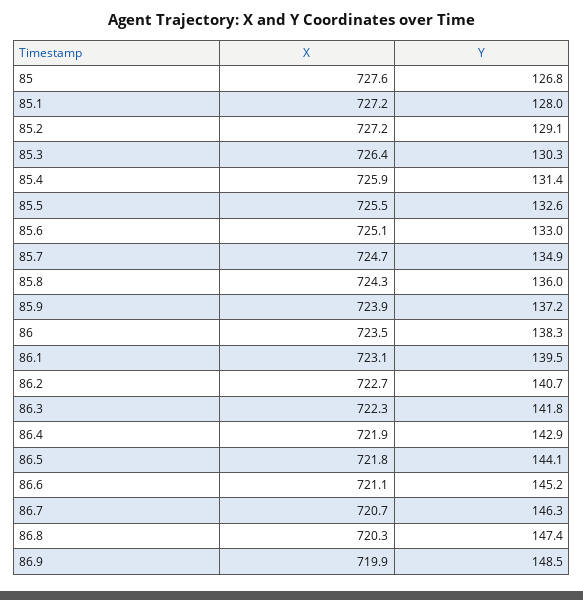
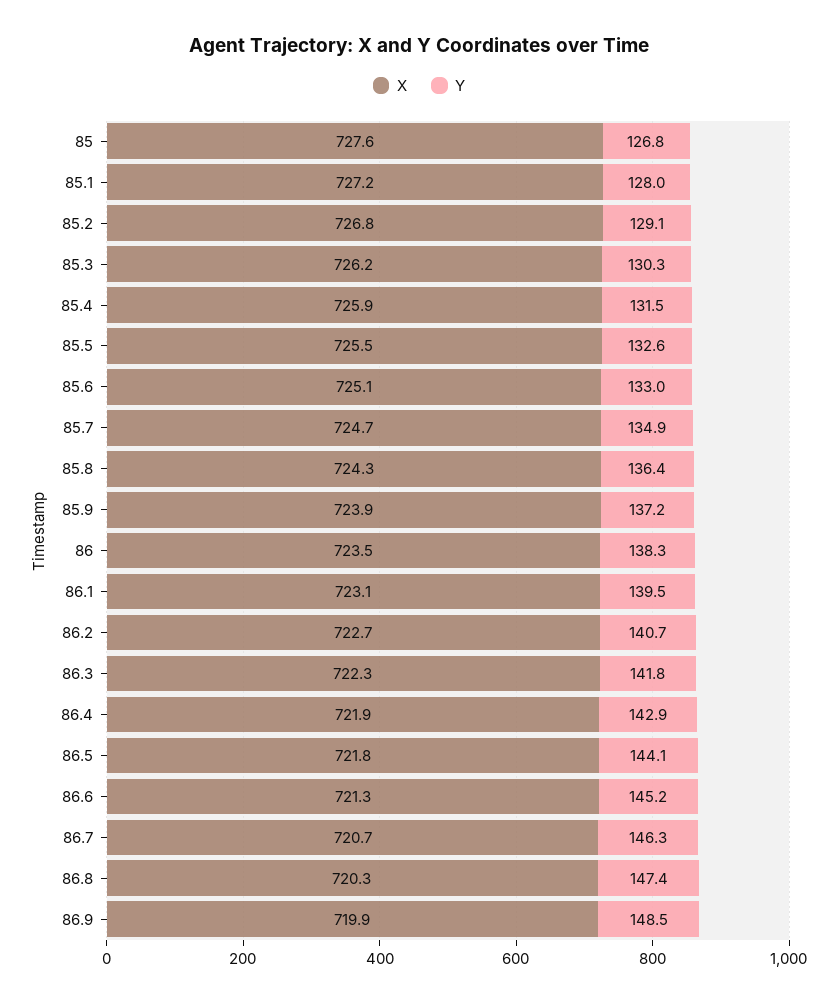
  {
    "X": {
      "85": 727.6,
      "85.1": 727.2,
-     "85.2": 727.2,
+     "85.2": 726.8,
-     "85.3": 726.4,
+     "85.3": 726.2,
      "85.4": 725.9,
      "85.5": 725.5,
      "85.6": 725.1,
      "85.7": 724.7,
      "85.8": 724.3,
      "85.9": 723.9,
      "86": 723.5,
      "86.1": 723.1,
      "86.2": 722.7,
      "86.3": 722.3,
      "86.4": 721.9,
      "86.5": 721.8,
-     "86.6": 721.1,
+     "86.6": 721.3,
      "86.7": 720.7,
      "86.8": 720.3,
      "86.9": 719.9
    },
    "Y": {
      "85": 126.8,
      "85.1": 128,
      "85.2": 129.1,
      "85.3": 130.3,
-     "85.4": 131.4,
+     "85.4": 131.5,
      "85.5": 132.6,
      "85.6": 133,
      "85.7": 134.9,
-     "85.8": 136,
+     "85.8": 136.4,
      "85.9": 137.2,
      "86": 138.3,
      "86.1": 139.5,
      "86.2": 140.7,
      "86.3": 141.8,
      "86.4": 142.9,
      "86.5": 144.1,
      "86.6": 145.2,
      "86.7": 146.3,
      "86.8": 147.4,
      "86.9": 148.5
    }
  }

